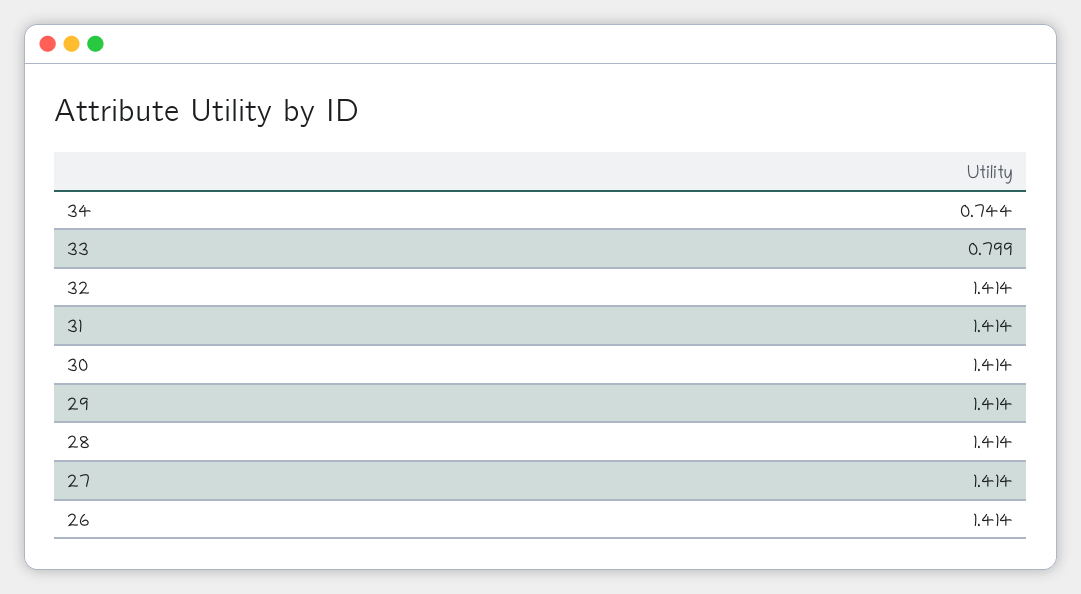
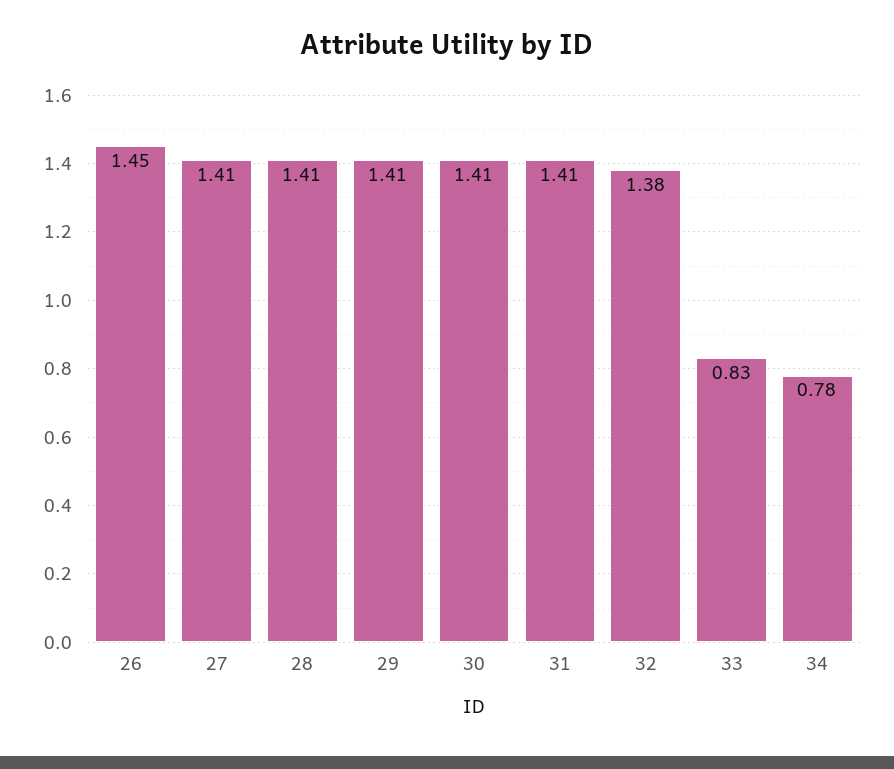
  {
-   "34": 0.744,
+   "34": 0.78,
-   "33": 0.799,
+   "33": 0.83,
-   "32": 1.414,
+   "32": 1.38,
    "31": 1.414,
    "30": 1.414,
    "29": 1.414,
    "28": 1.414,
    "27": 1.414,
-   "26": 1.414
+   "26": 1.45
  }

